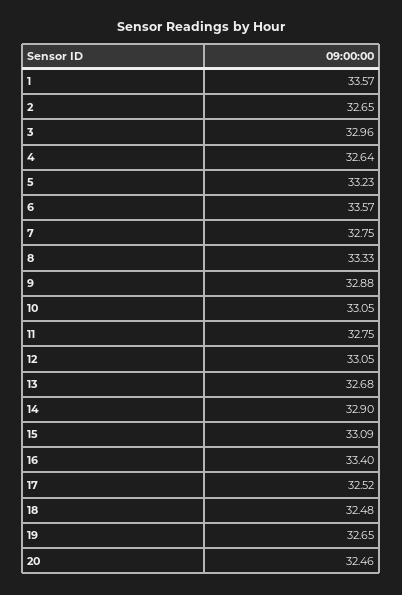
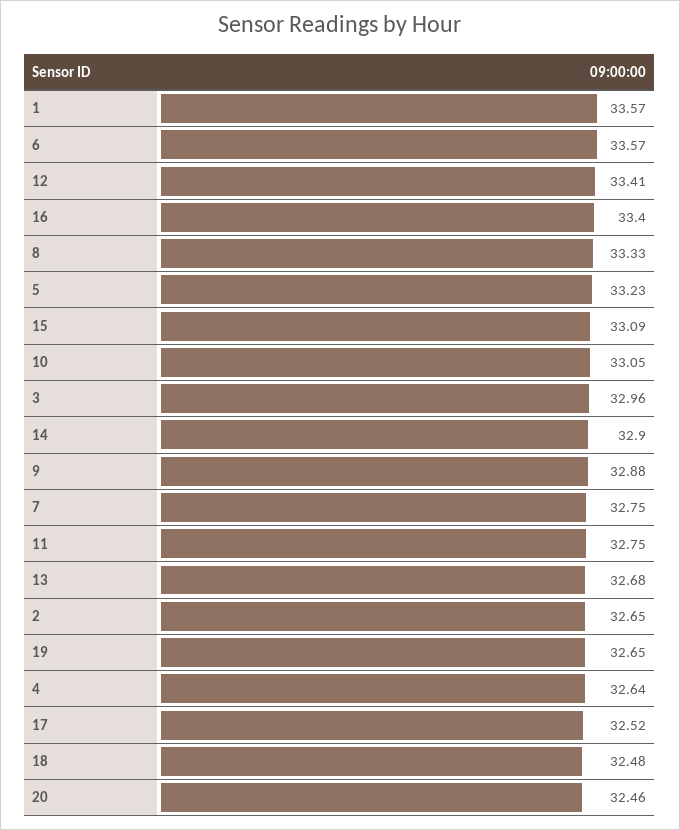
  {
    "1": 33.57,
    "2": 32.65,
    "3": 32.96,
    "4": 32.64,
    "5": 33.23,
    "6": 33.57,
    "7": 32.75,
    "8": 33.33,
    "9": 32.88,
    "10": 33.05,
    "11": 32.75,
-   "12": 33.05,
+   "12": 33.41,
    "13": 32.68,
    "14": 32.9,
    "15": 33.09,
    "16": 33.4,
    "17": 32.52,
    "18": 32.48,
    "19": 32.65,
    "20": 32.46
  }

